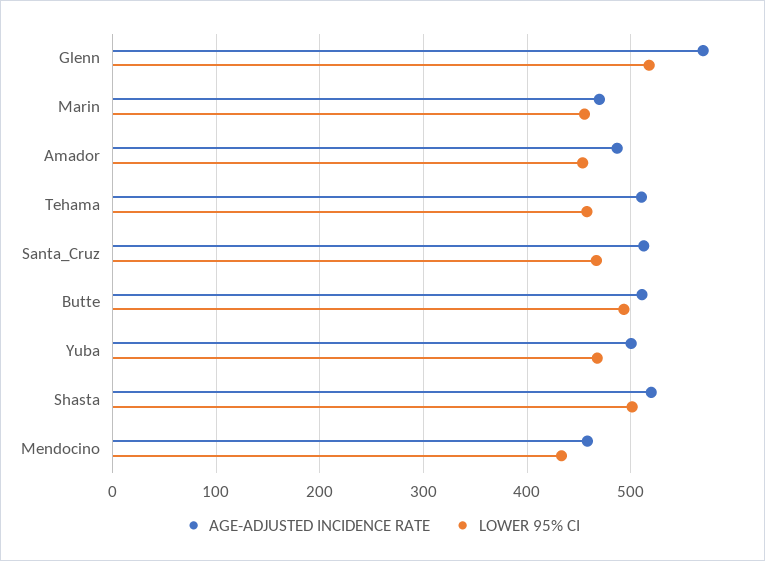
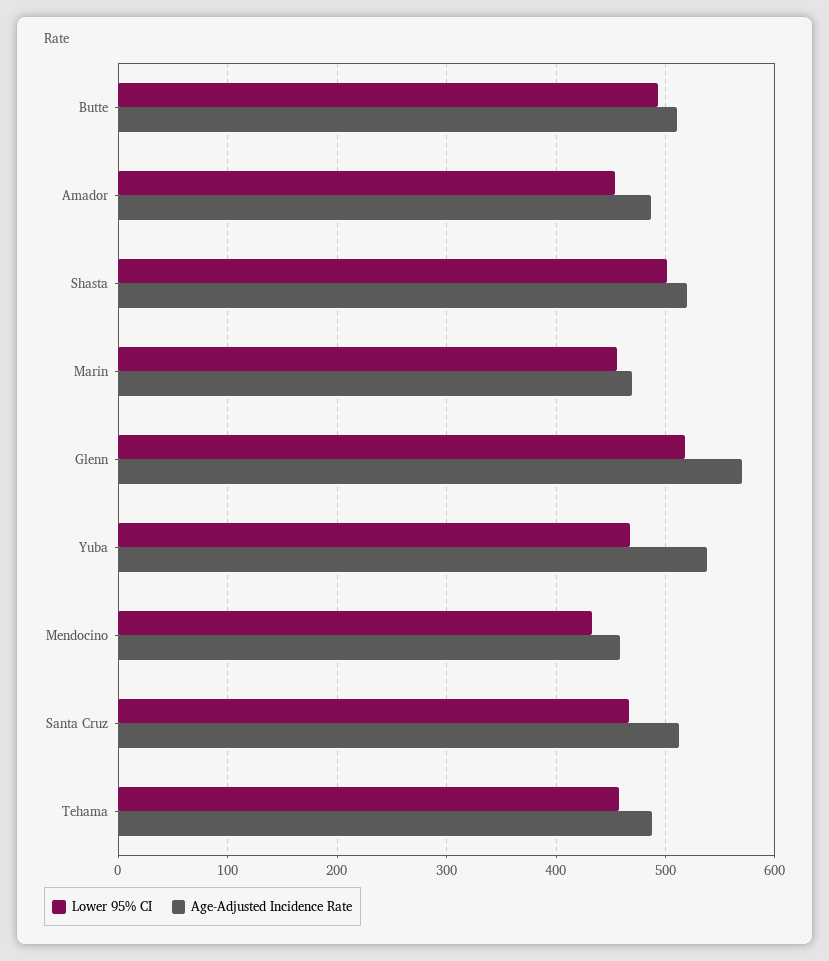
  {
    "AGE-ADJUSTED INCIDENCE RATE": {
      "Glenn": 570,
      "Marin": 470,
      "Amador": 490,
-     "Tehama": 510,
+     "Tehama": 490,
      "Santa_Cruz": 510,
      "Butte": 510,
-     "Yuba": 500,
+     "Yuba": 540,
      "Shasta": 520,
      "Mendocino": 460
    },
    "LOWER 95% CI": {
      "Glenn": 520,
      "Marin": 460,
      "Amador": 450,
      "Tehama": 460,
      "Santa_Cruz": 470,
      "Butte": 490,
      "Yuba": 470,
      "Shasta": 500,
      "Mendocino": 430
    }
  }

